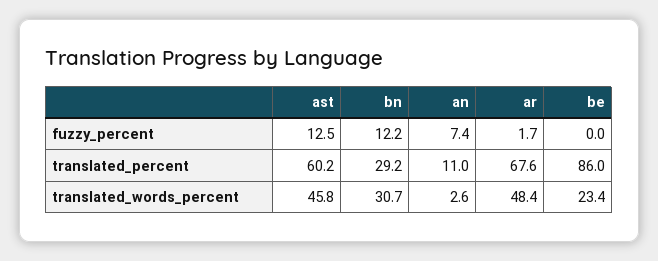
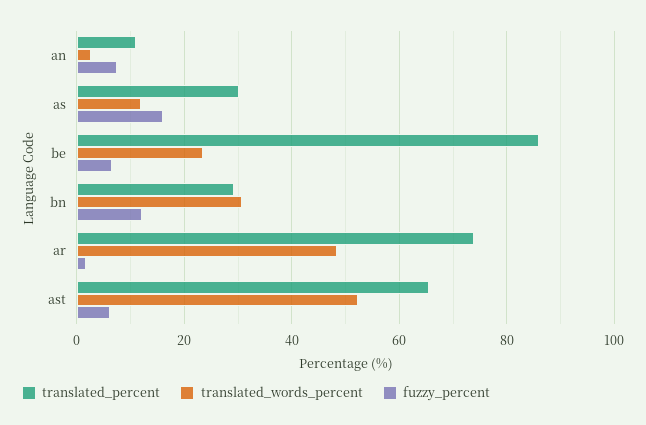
  {
    "fuzzy_percent": {
-     "ast": 12.5,
+     "ast": 6,
      "bn": 12.2,
      "an": 7.4,
      "ar": 1.7,
-     "be": 0
+     "be": 6,
+     "as": 16
    },
    "translated_percent": {
-     "ast": 60.2,
+     "ast": 66,
      "bn": 29.2,
      "an": 11,
-     "ar": 67.6,
+     "ar": 74,
-     "be": 86
+     "be": 86,
+     "as": 30
    },
    "translated_words_percent": {
-     "ast": 45.8,
+     "ast": 52,
      "bn": 30.7,
      "an": 2.6,
      "ar": 48.4,
-     "be": 23.4
+     "be": 23.4,
+     "as": 12
    }
  }

